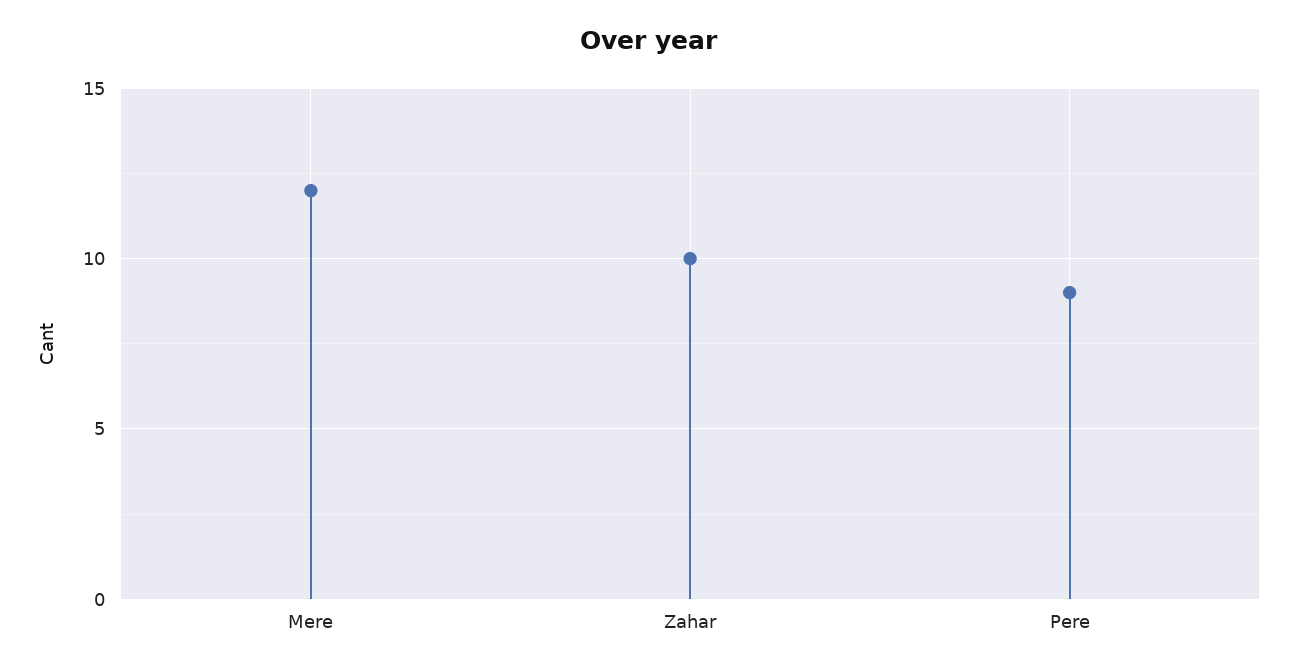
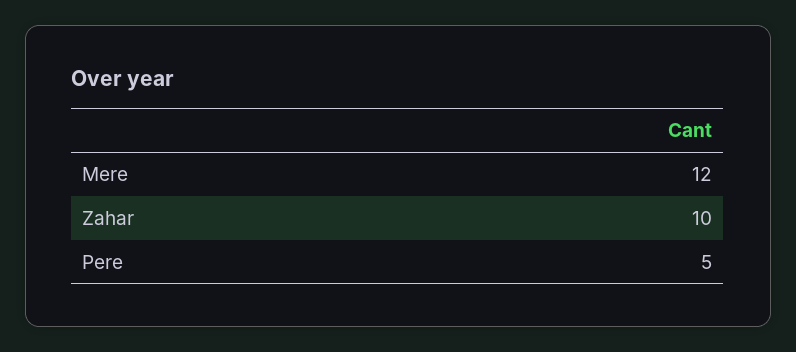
  {
    "Mere": 12,
    "Zahar": 10,
-   "Pere": 9
+   "Pere": 5
  }

